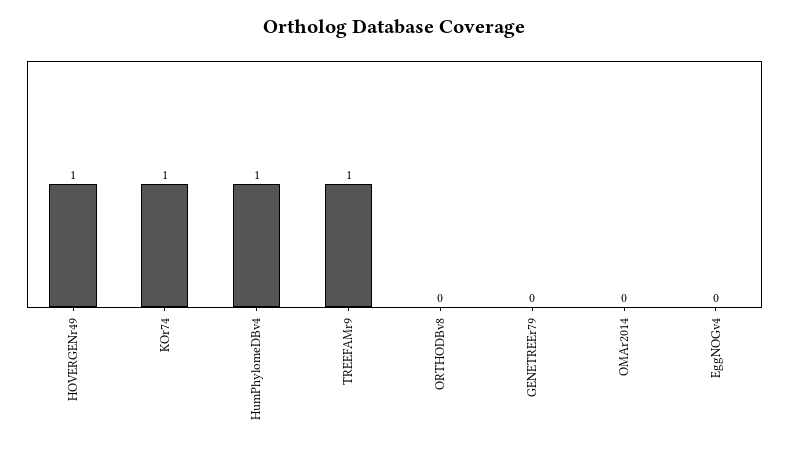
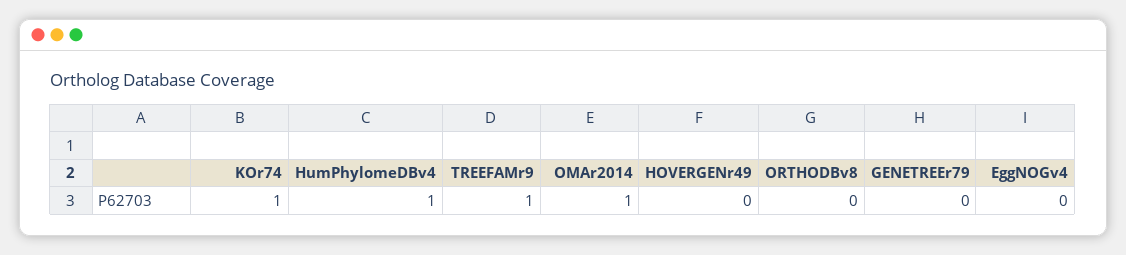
  {
-   "HOVERGENr49": 1,
+   "HOVERGENr49": 0,
    "KOr74": 1,
    "HumPhylomeDBv4": 1,
    "TREEFAMr9": 1,
    "ORTHODBv8": 0,
    "GENETREEr79": 0,
-   "OMAr2014": 0,
+   "OMAr2014": 1,
    "EggNOGv4": 0
  }

